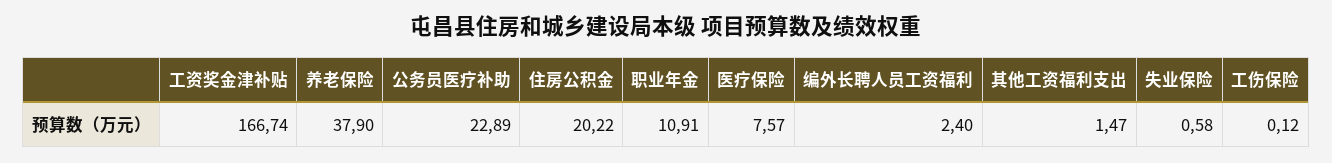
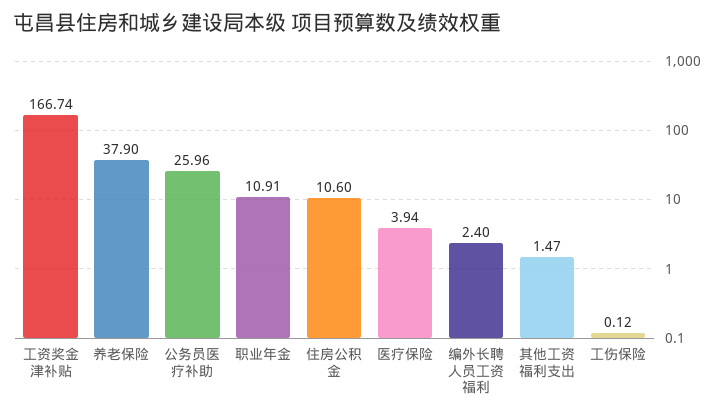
  {
    "工资奖金津补贴": 166.74,
    "养老保险": 37.9,
-   "公务员医疗补助": 22.89,
+   "公务员医疗补助": 25.96,
-   "住房公积金": 20.22,
+   "住房公积金": 10.6,
    "职业年金": 10.91,
-   "医疗保险": 7.57,
+   "医疗保险": 3.94,
    "编外长聘人员工资福利": 2.4,
    "其他工资福利支出": 1.47,
-   "失业保险": 0.58,
    "工伤保险": 0.12
  }

